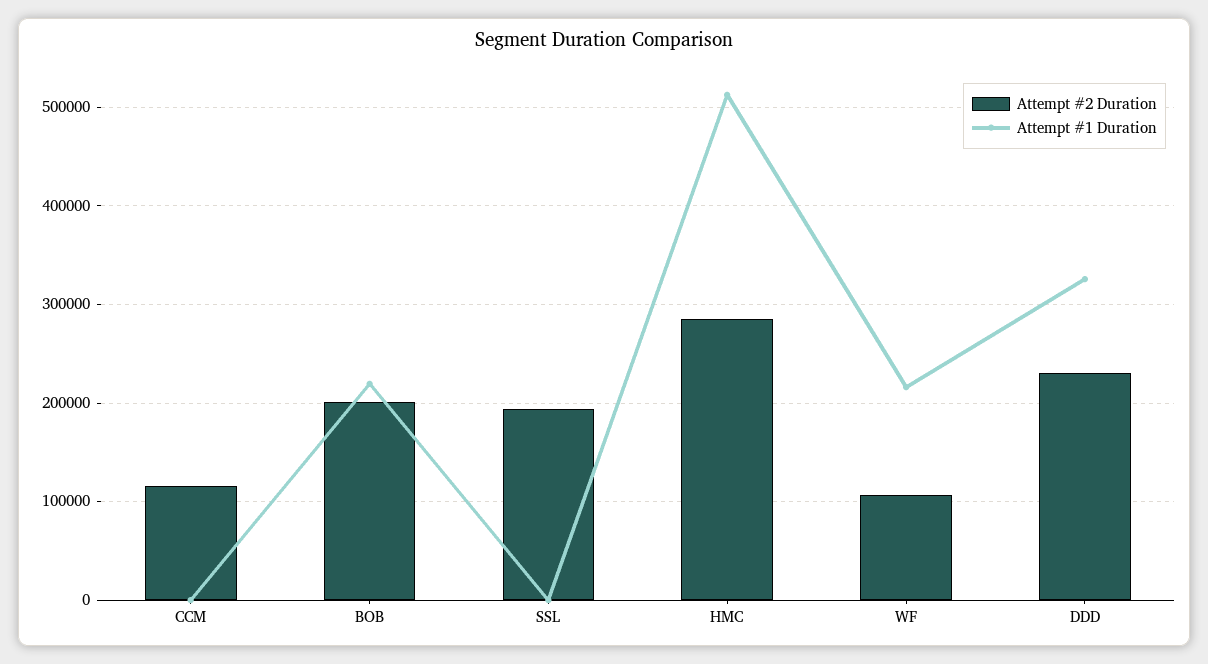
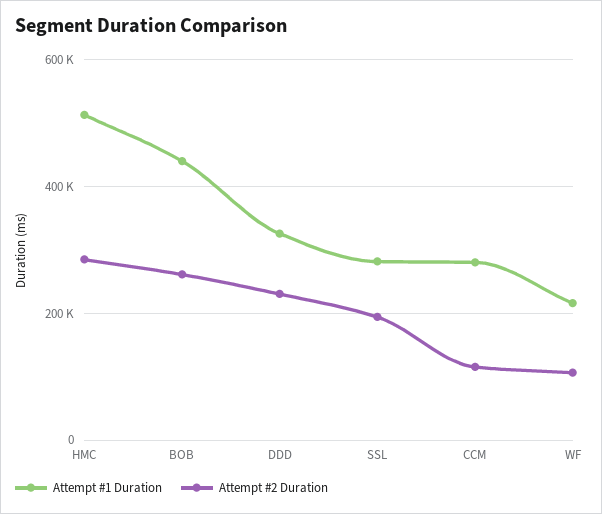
  {
    "Attempt #2 Duration": {
      "CCM": 120000,
-     "BOB": 200000,
+     "BOB": 260000,
      "SSL": 190000,
      "HMC": 280000,
      "WF": 110000,
      "DDD": 230000
    },
    "Attempt #1 Duration": {
-     "CCM": 0,
+     "CCM": 280000,
-     "BOB": 220000,
+     "BOB": 440000,
-     "SSL": 0,
+     "SSL": 280000,
      "HMC": 510000,
      "WF": 220000,
      "DDD": 330000
    }
  }

